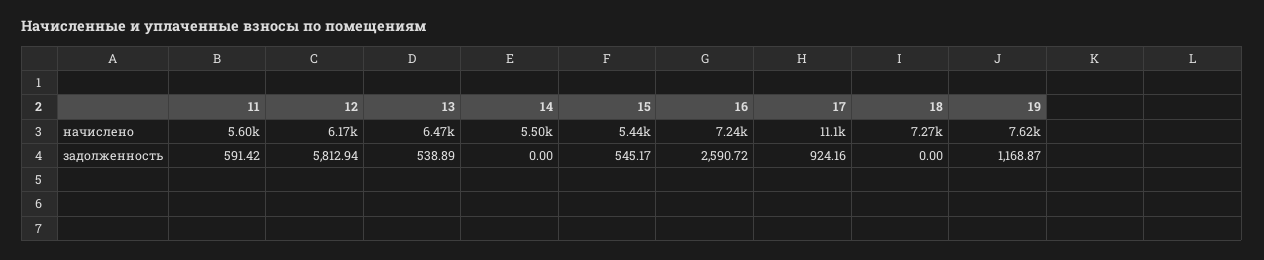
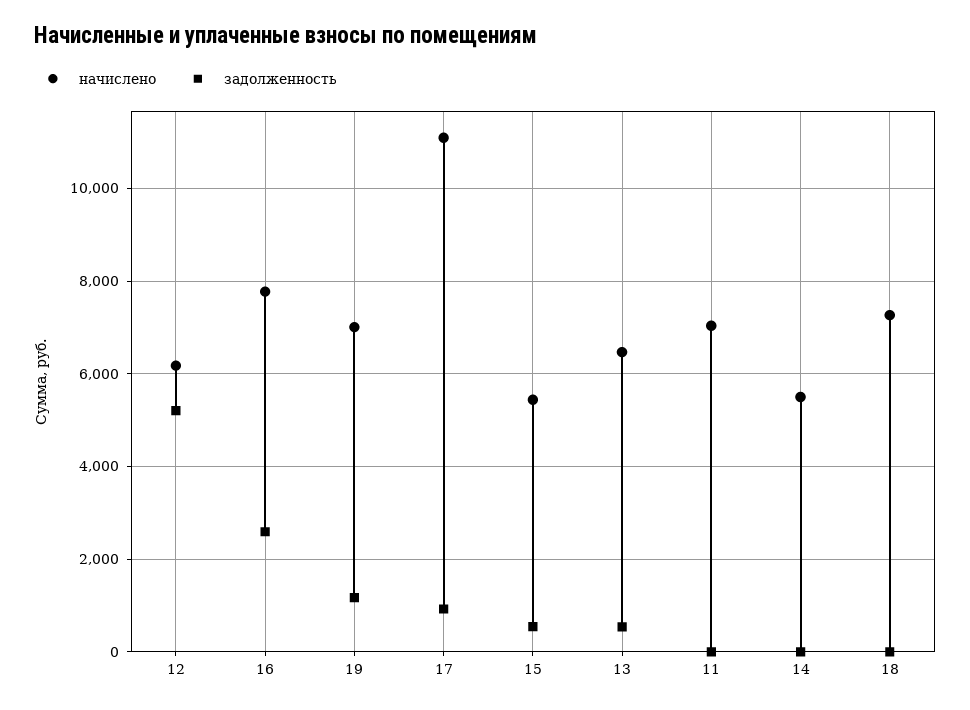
  {
    "начислено": {
-     "11": 5600,
+     "11": 7000,
      "12": 6170,
      "13": 6470,
      "14": 5500,
      "15": 5440,
-     "16": 7240,
+     "16": 7800,
      "17": 11100,
      "18": 7270,
-     "19": 7620
+     "19": 7000
    },
    "задолженность": {
-     "11": 591.42,
+     "11": 0,
-     "12": 5812.94,
+     "12": 5200,
      "13": 538.89,
      "14": 0,
      "15": 545.17,
      "16": 2590.72,
      "17": 924.16,
      "18": 0,
      "19": 1168.87
    }
  }

